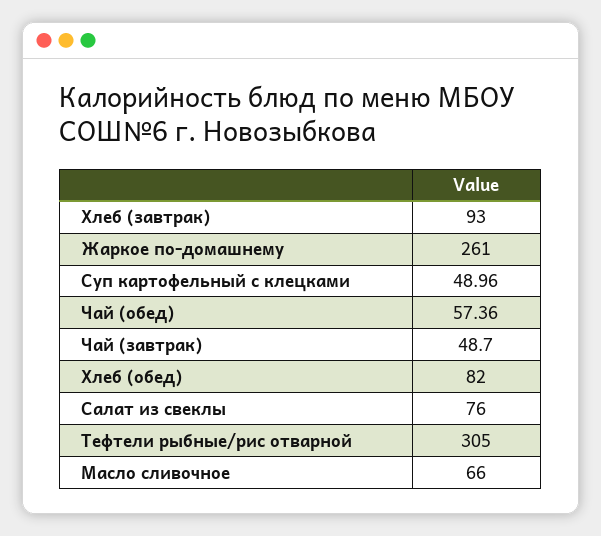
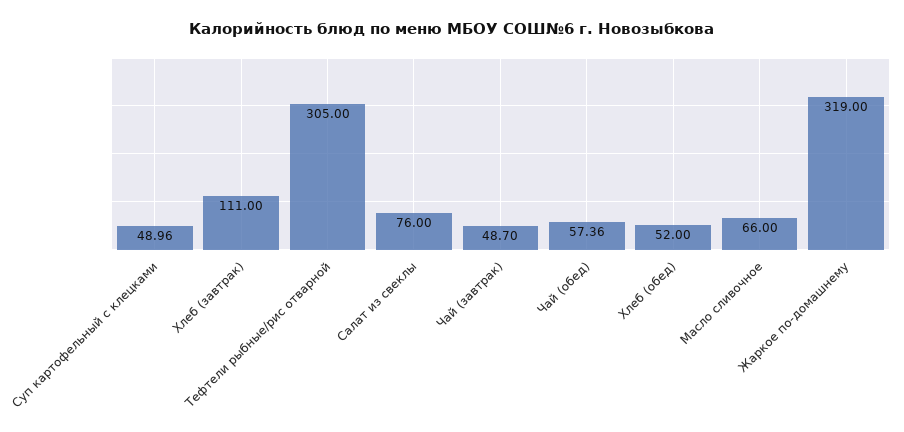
  {
-   "Хлеб (завтрак)": 93,
+   "Хлеб (завтрак)": 111,
-   "Жаркое по-домашнему": 261,
+   "Жаркое по-домашнему": 319,
    "Суп картофельный с клецками": 48.96,
    "Чай (обед)": 57.36,
    "Чай (завтрак)": 48.7,
-   "Хлеб (обед)": 82,
+   "Хлеб (обед)": 52,
    "Салат из свеклы": 76,
    "Тефтели рыбные/рис отварной": 305,
    "Масло сливочное": 66
  }

